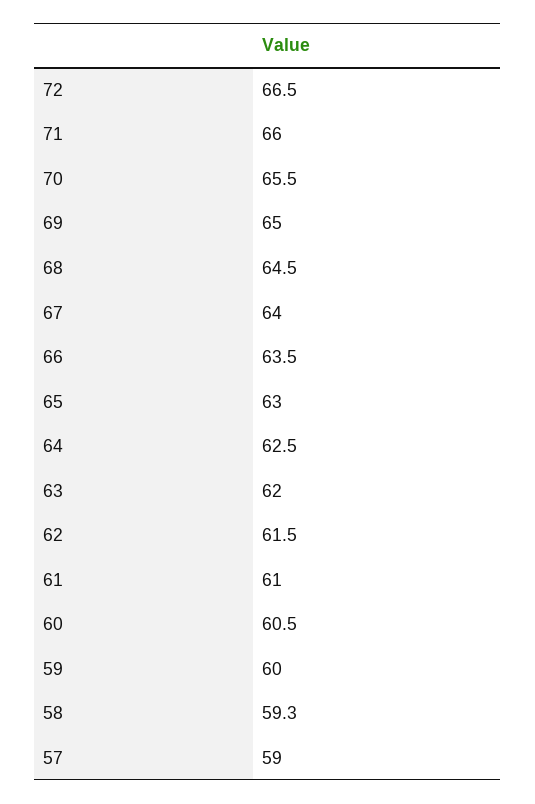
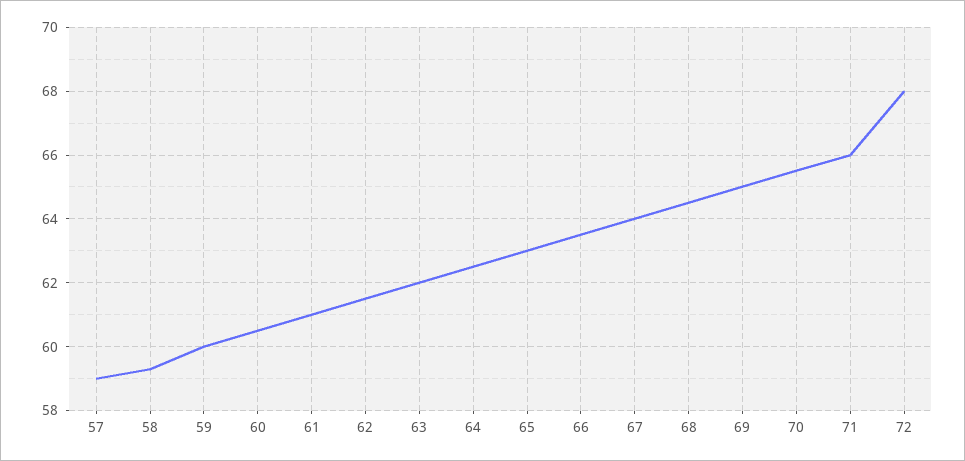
  {
-   "72": 66.5,
+   "72": 68,
    "71": 66,
    "70": 65.5,
    "69": 65,
    "68": 64.5,
    "67": 64,
    "66": 63.5,
    "65": 63,
    "64": 62.5,
    "63": 62,
    "62": 61.5,
    "61": 61,
    "60": 60.5,
    "59": 60,
    "58": 59.3,
    "57": 59
  }

